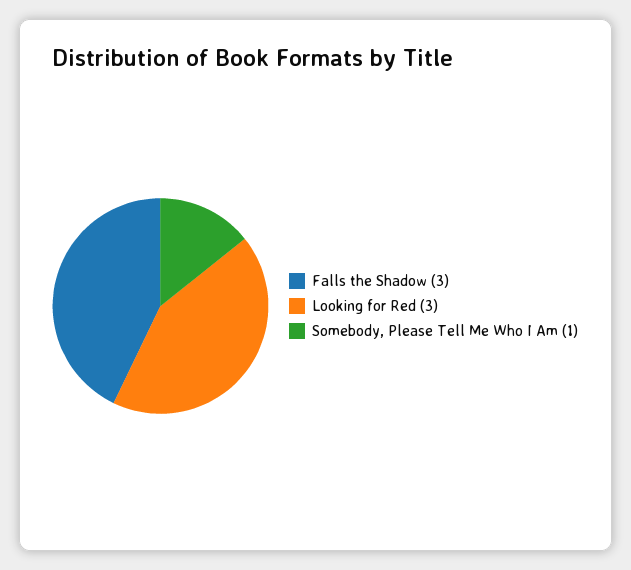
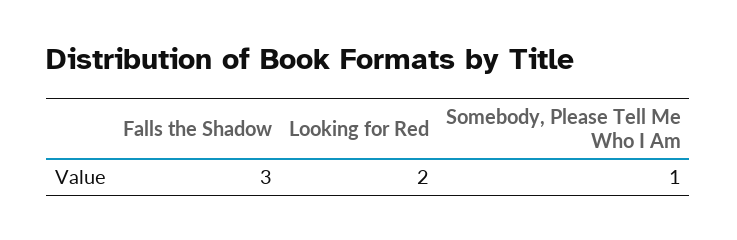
  {
    "Falls the Shadow": 3,
-   "Looking for Red": 3,
+   "Looking for Red": 2,
    "Somebody, Please Tell Me Who I Am": 1
  }

